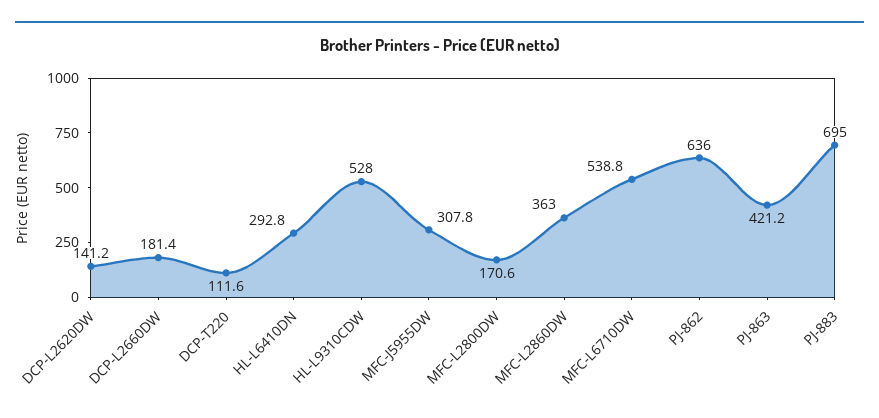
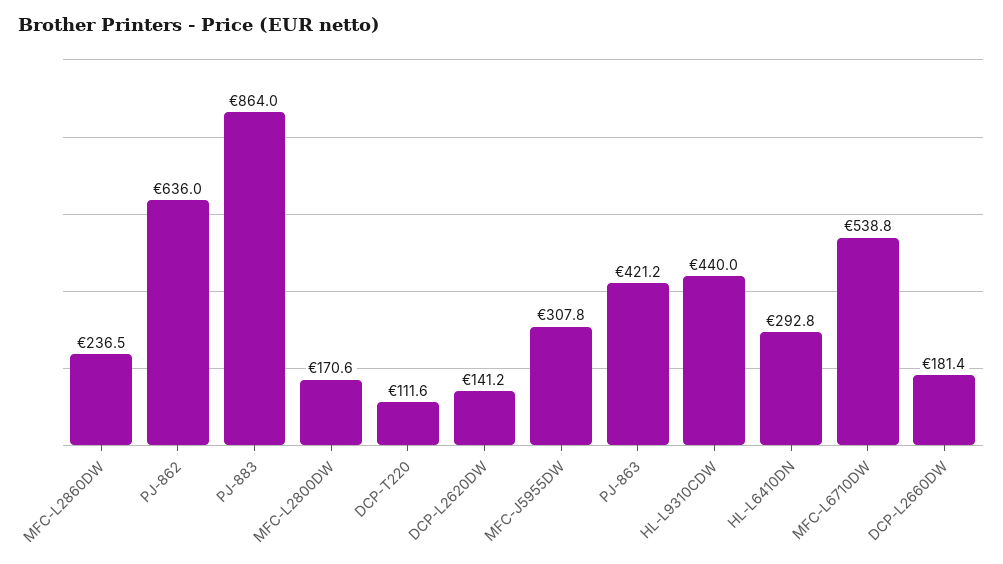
  {
    "DCP-L2620DW": 141.2,
    "DCP-L2660DW": 181.4,
    "DCP-T220": 111.6,
    "HL-L6410DN": 292.8,
-   "HL-L9310CDW": 528,
+   "HL-L9310CDW": 440,
    "MFC-J5955DW": 307.8,
    "MFC-L2800DW": 170.6,
-   "MFC-L2860DW": 363,
+   "MFC-L2860DW": 236.5,
    "MFC-L6710DW": 538.8,
    "PJ-862": 636,
    "PJ-863": 421.2,
-   "PJ-883": 695
+   "PJ-883": 864
  }

